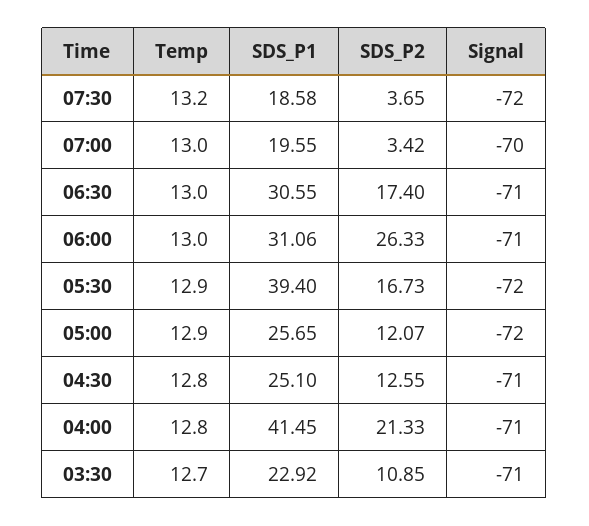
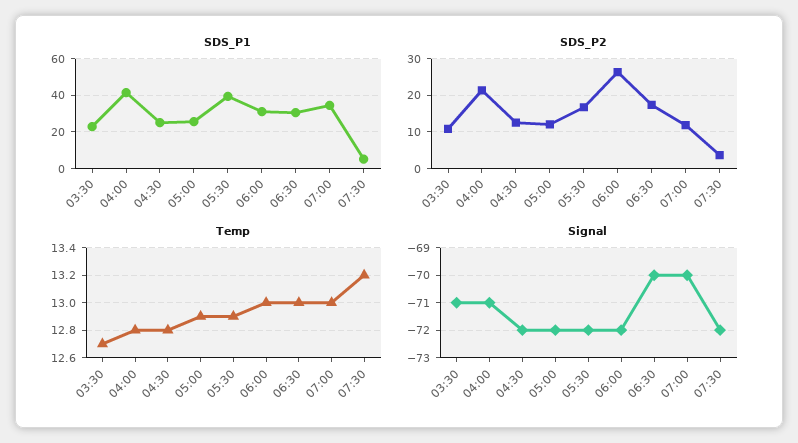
  {
    "Temp": {
      "07:30": 13.2,
      "07:00": 13,
      "06:30": 13,
      "06:00": 13,
      "05:30": 12.9,
      "05:00": 12.9,
      "04:30": 12.8,
      "04:00": 12.8,
      "03:30": 12.7
    },
    "SDS_P1": {
-     "07:30": 18.58,
+     "07:30": 5,
-     "07:00": 19.55,
+     "07:00": 35,
      "06:30": 30.55,
      "06:00": 31.06,
      "05:30": 39.4,
      "05:00": 25.65,
      "04:30": 25.1,
      "04:00": 41.45,
      "03:30": 22.92
    },
    "SDS_P2": {
      "07:30": 3.65,
-     "07:00": 3.42,
+     "07:00": 12,
      "06:30": 17.4,
      "06:00": 26.33,
      "05:30": 16.73,
      "05:00": 12.07,
      "04:30": 12.55,
      "04:00": 21.33,
      "03:30": 10.85
    },
    "Signal": {
      "07:30": -72,
      "07:00": -70,
-     "06:30": -71,
+     "06:30": -70,
-     "06:00": -71,
+     "06:00": -72,
      "05:30": -72,
      "05:00": -72,
-     "04:30": -71,
+     "04:30": -72,
      "04:00": -71,
      "03:30": -71
    }
  }

